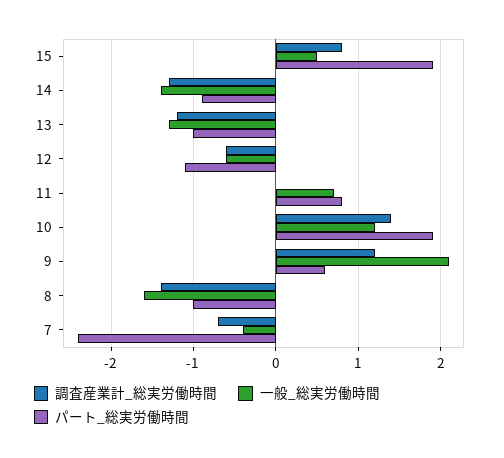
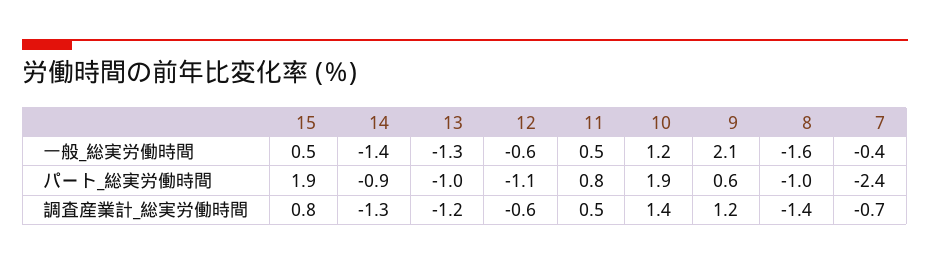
  {
    "調査産業計_総実労働時間": {
      "15": 0.8,
      "14": -1.3,
      "13": -1.2,
      "12": -0.6,
-     "11": 0,
+     "11": 0.5,
      "10": 1.4,
      "9": 1.2,
      "8": -1.4,
      "7": -0.7
    },
    "一般_総実労働時間": {
      "15": 0.5,
      "14": -1.4,
      "13": -1.3,
      "12": -0.6,
-     "11": 0.7,
+     "11": 0.5,
      "10": 1.2,
      "9": 2.1,
      "8": -1.6,
      "7": -0.4
    },
    "パート_総実労働時間": {
      "15": 1.9,
      "14": -0.9,
      "13": -1,
      "12": -1.1,
      "11": 0.8,
      "10": 1.9,
      "9": 0.6,
      "8": -1,
      "7": -2.4
    }
  }

